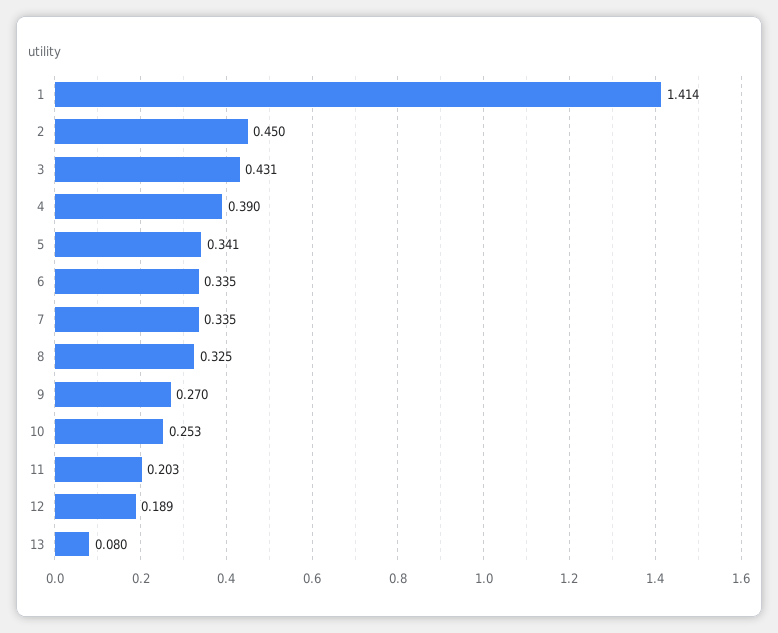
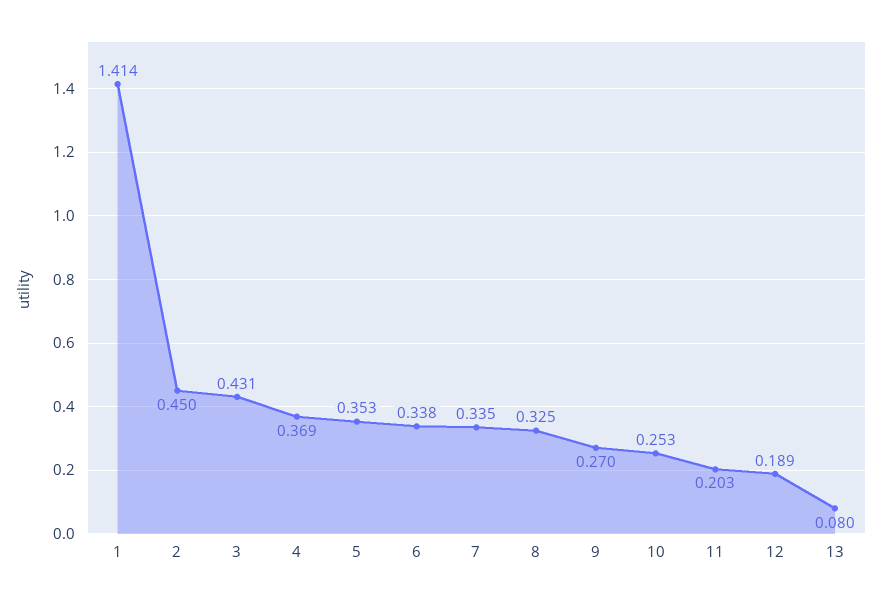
  {
    "1": 1.414,
    "2": 0.45,
    "3": 0.431,
-   "4": 0.39,
+   "4": 0.369,
-   "5": 0.341,
+   "5": 0.353,
-   "6": 0.335,
+   "6": 0.338,
    "7": 0.335,
    "8": 0.325,
    "9": 0.27,
    "10": 0.253,
    "11": 0.203,
    "12": 0.189,
    "13": 0.08
  }

